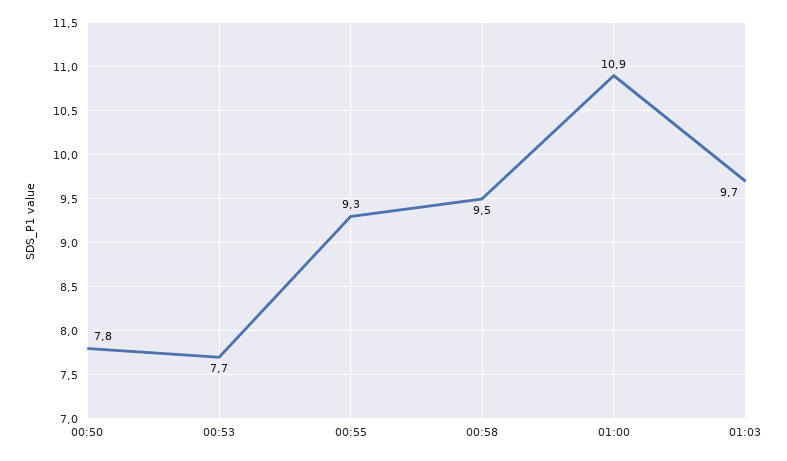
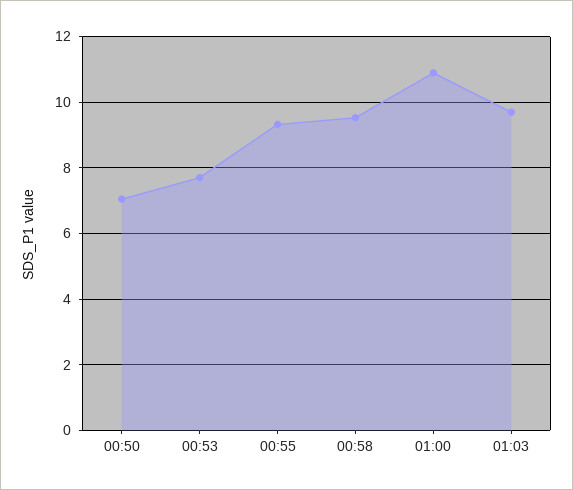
  {
-   "00:50": 7.8,
+   "00:50": 7,
    "00:53": 7.7,
    "00:55": 9.3,
    "00:58": 9.5,
    "01:00": 10.9,
    "01:03": 9.7
  }

